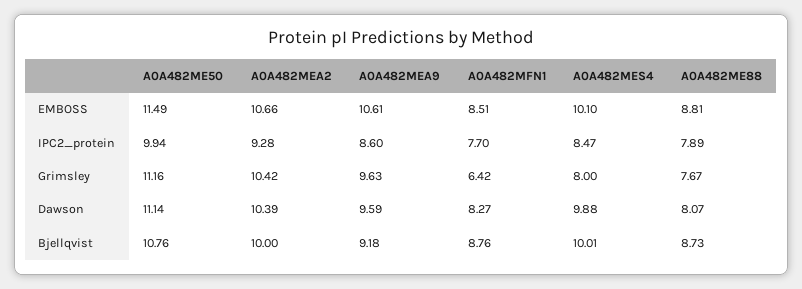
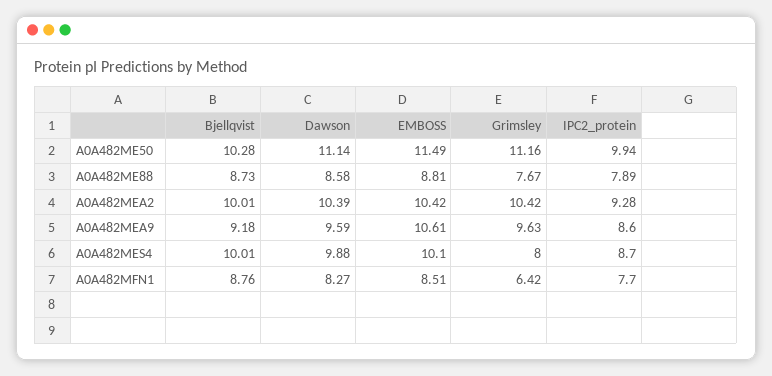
  {
    "A0A482ME50": {
      "EMBOSS": 11.49,
      "IPC2_protein": 9.94,
      "Grimsley": 11.16,
      "Dawson": 11.14,
-     "Bjellqvist": 10.76
+     "Bjellqvist": 10.28
    },
    "A0A482MEA2": {
-     "EMBOSS": 10.66,
+     "EMBOSS": 10.42,
      "IPC2_protein": 9.28,
      "Grimsley": 10.42,
      "Dawson": 10.39,
-     "Bjellqvist": 10
+     "Bjellqvist": 10.01
    },
    "A0A482MEA9": {
      "EMBOSS": 10.61,
      "IPC2_protein": 8.6,
      "Grimsley": 9.63,
      "Dawson": 9.59,
      "Bjellqvist": 9.18
    },
    "A0A482MFN1": {
      "EMBOSS": 8.51,
      "IPC2_protein": 7.7,
      "Grimsley": 6.42,
      "Dawson": 8.27,
      "Bjellqvist": 8.76
    },
    "A0A482MES4": {
      "EMBOSS": 10.1,
-     "IPC2_protein": 8.47,
+     "IPC2_protein": 8.7,
      "Grimsley": 8,
      "Dawson": 9.88,
      "Bjellqvist": 10.01
    },
    "A0A482ME88": {
      "EMBOSS": 8.81,
      "IPC2_protein": 7.89,
      "Grimsley": 7.67,
-     "Dawson": 8.07,
+     "Dawson": 8.58,
      "Bjellqvist": 8.73
    }
  }

